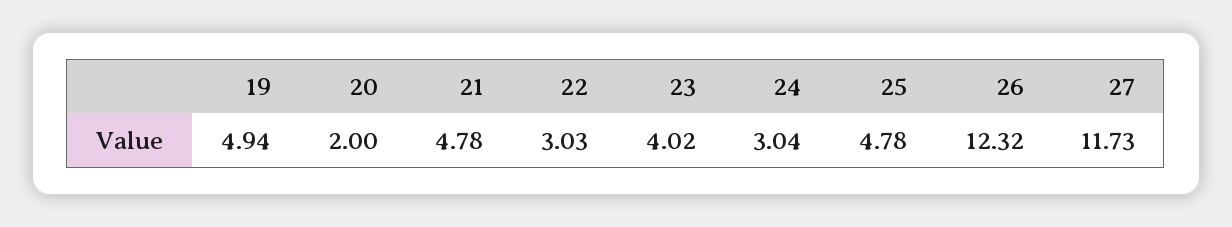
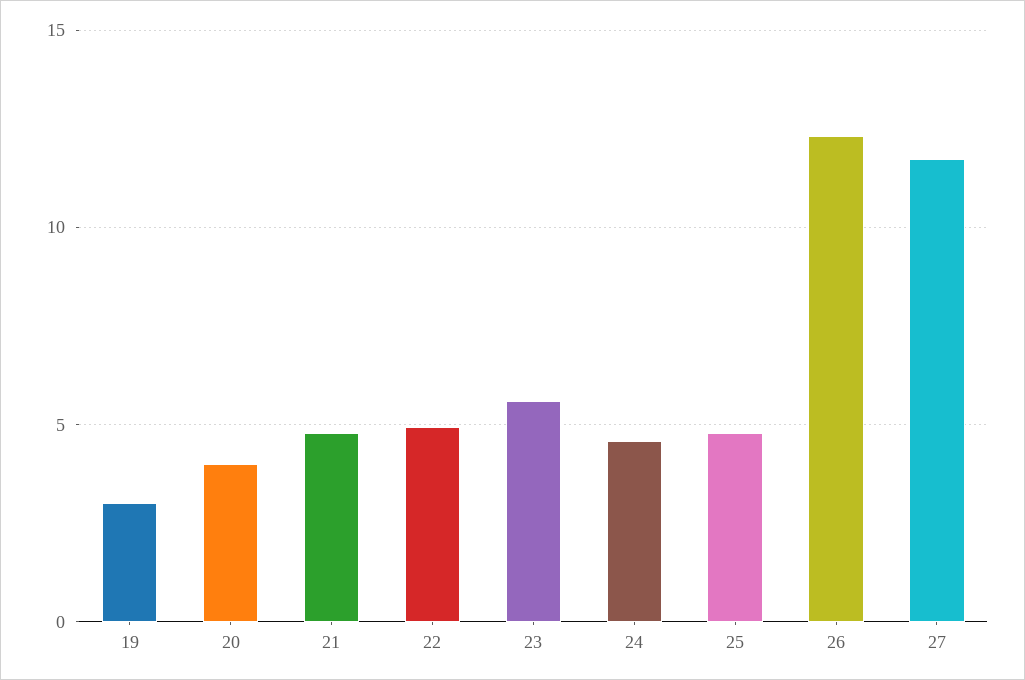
  {
-   "19": 4.94,
+   "19": 3,
-   "20": 2,
+   "20": 4,
    "21": 4.78,
-   "22": 3.03,
+   "22": 5,
-   "23": 4.02,
+   "23": 5.5,
-   "24": 3.04,
+   "24": 4.5,
    "25": 4.78,
    "26": 12.32,
    "27": 11.73
  }

